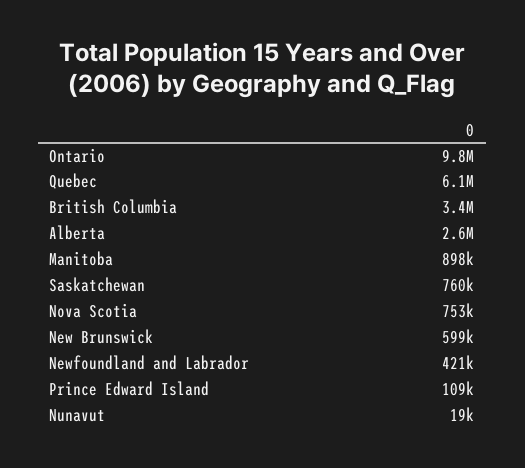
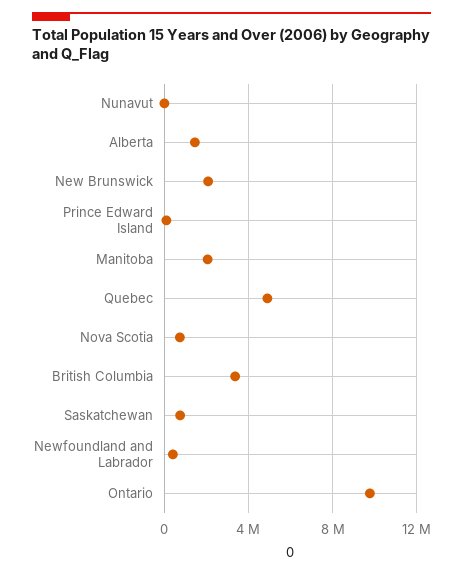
  {
    "Ontario": 9800000,
-   "Quebec": 6100000,
+   "Quebec": 5000000,
    "British Columbia": 3400000,
-   "Alberta": 2600000,
+   "Alberta": 1500000,
-   "Manitoba": 898000,
+   "Manitoba": 2000000,
    "Saskatchewan": 760000,
    "Nova Scotia": 753000,
-   "New Brunswick": 599000,
+   "New Brunswick": 2000000,
    "Newfoundland and Labrador": 421000,
    "Prince Edward Island": 109000,
    "Nunavut": 19000
  }

